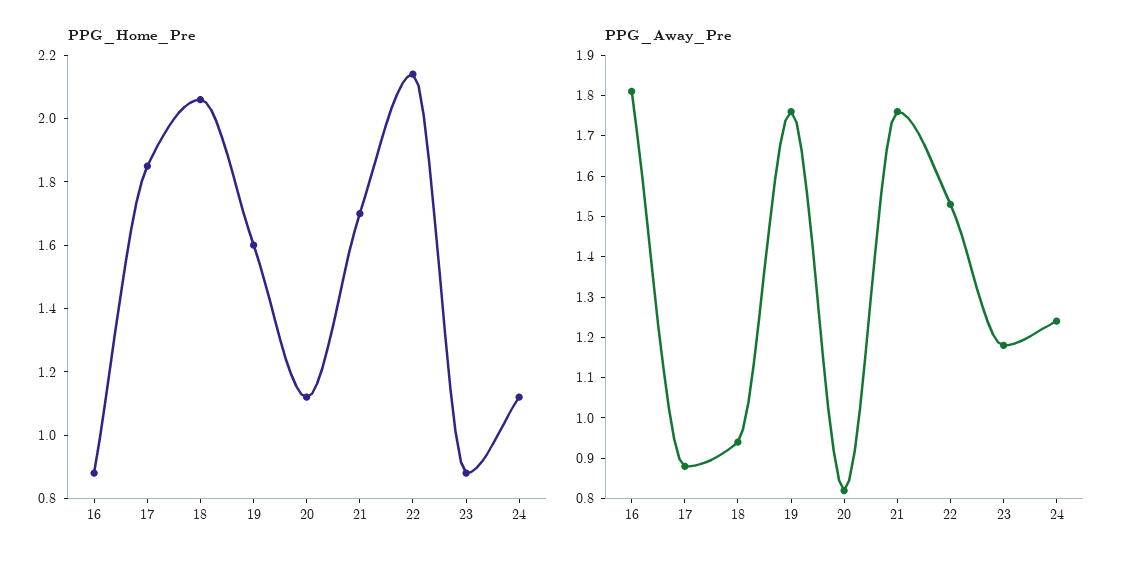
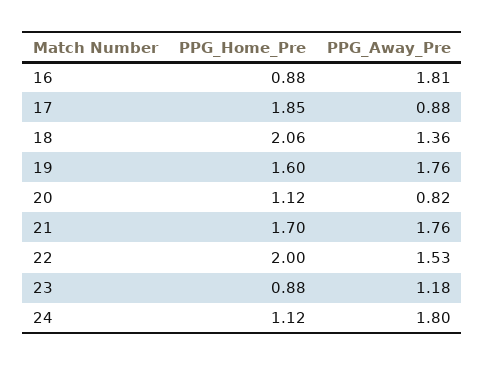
  {
    "PPG_Home_Pre": {
      "16": 0.88,
      "17": 1.85,
      "18": 2.06,
      "19": 1.6,
      "20": 1.12,
      "21": 1.7,
-     "22": 2.15,
+     "22": 2,
      "23": 0.88,
      "24": 1.12
    },
    "PPG_Away_Pre": {
      "16": 1.81,
      "17": 0.88,
-     "18": 0.95,
+     "18": 1.36,
      "19": 1.76,
      "20": 0.82,
      "21": 1.76,
      "22": 1.53,
      "23": 1.18,
-     "24": 1.25
+     "24": 1.8
    }
  }

